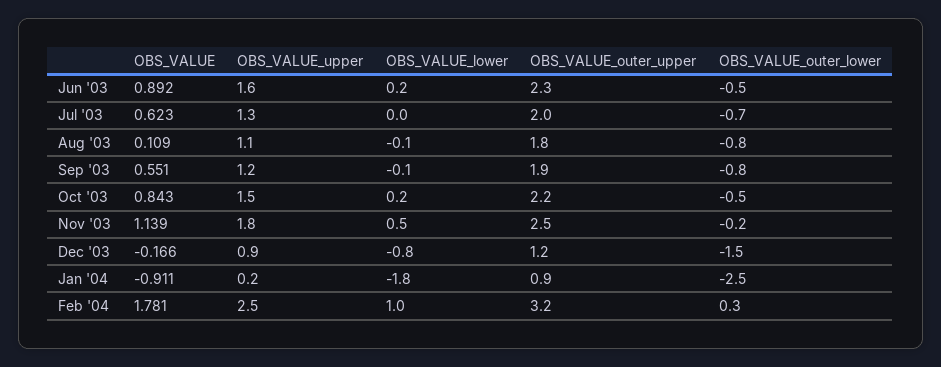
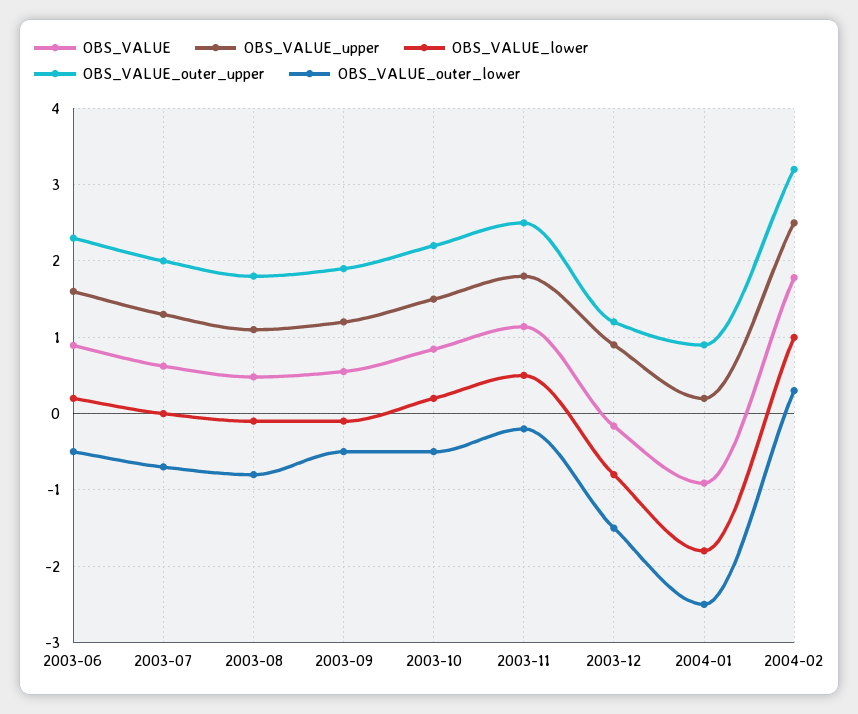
  {
    "OBS_VALUE": {
      "Jun '03": 0.892,
      "Jul '03": 0.623,
-     "Aug '03": 0.109,
+     "Aug '03": 0.5,
      "Sep '03": 0.551,
      "Oct '03": 0.843,
      "Nov '03": 1.139,
      "Dec '03": -0.166,
      "Jan '04": -0.911,
      "Feb '04": 1.781
    },
    "OBS_VALUE_upper": {
      "Jun '03": 1.6,
      "Jul '03": 1.3,
      "Aug '03": 1.1,
      "Sep '03": 1.2,
      "Oct '03": 1.5,
      "Nov '03": 1.8,
      "Dec '03": 0.9,
      "Jan '04": 0.2,
      "Feb '04": 2.5
    },
    "OBS_VALUE_lower": {
      "Jun '03": 0.2,
      "Jul '03": 0,
      "Aug '03": -0.1,
      "Sep '03": -0.1,
      "Oct '03": 0.2,
      "Nov '03": 0.5,
      "Dec '03": -0.8,
      "Jan '04": -1.8,
      "Feb '04": 1
    },
    "OBS_VALUE_outer_upper": {
      "Jun '03": 2.3,
      "Jul '03": 2,
      "Aug '03": 1.8,
      "Sep '03": 1.9,
      "Oct '03": 2.2,
      "Nov '03": 2.5,
      "Dec '03": 1.2,
      "Jan '04": 0.9,
      "Feb '04": 3.2
    },
    "OBS_VALUE_outer_lower": {
      "Jun '03": -0.5,
      "Jul '03": -0.7,
      "Aug '03": -0.8,
-     "Sep '03": -0.8,
+     "Sep '03": -0.5,
      "Oct '03": -0.5,
      "Nov '03": -0.2,
      "Dec '03": -1.5,
      "Jan '04": -2.5,
      "Feb '04": 0.3
    }
  }

